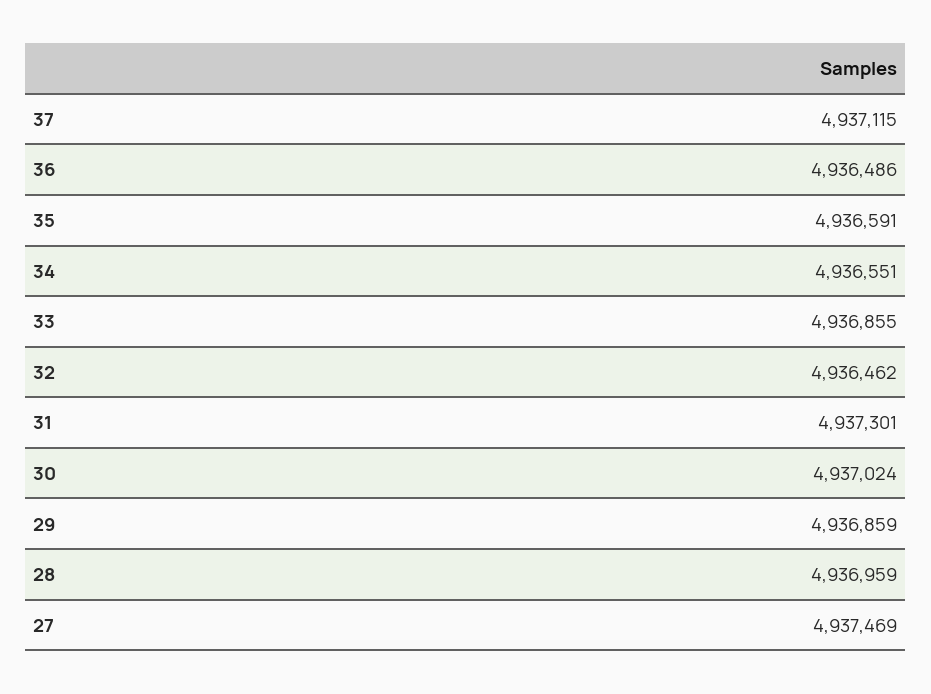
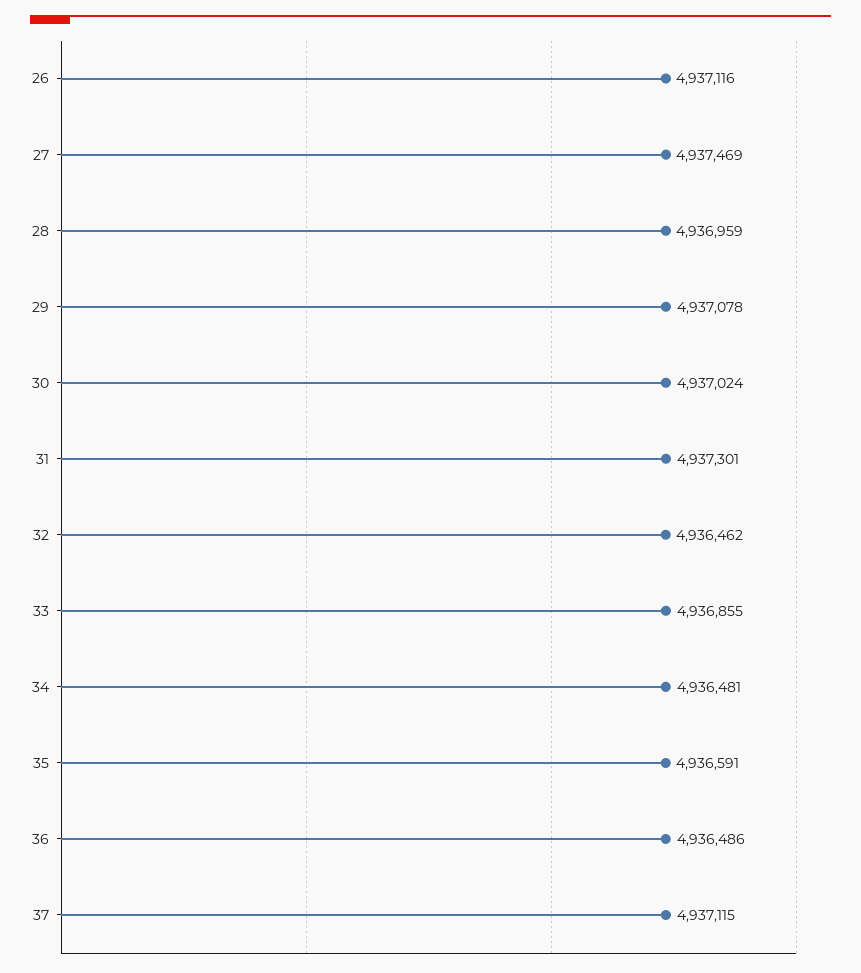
  {
    "37": 4937115,
    "36": 4936486,
    "35": 4936591,
-   "34": 4936551,
+   "34": 4936481,
    "33": 4936855,
    "32": 4936462,
    "31": 4937301,
    "30": 4937024,
-   "29": 4936859,
+   "29": 4937078,
    "28": 4936959,
-   "27": 4937469
+   "27": 4937469,
+   "26": 4937116
  }

